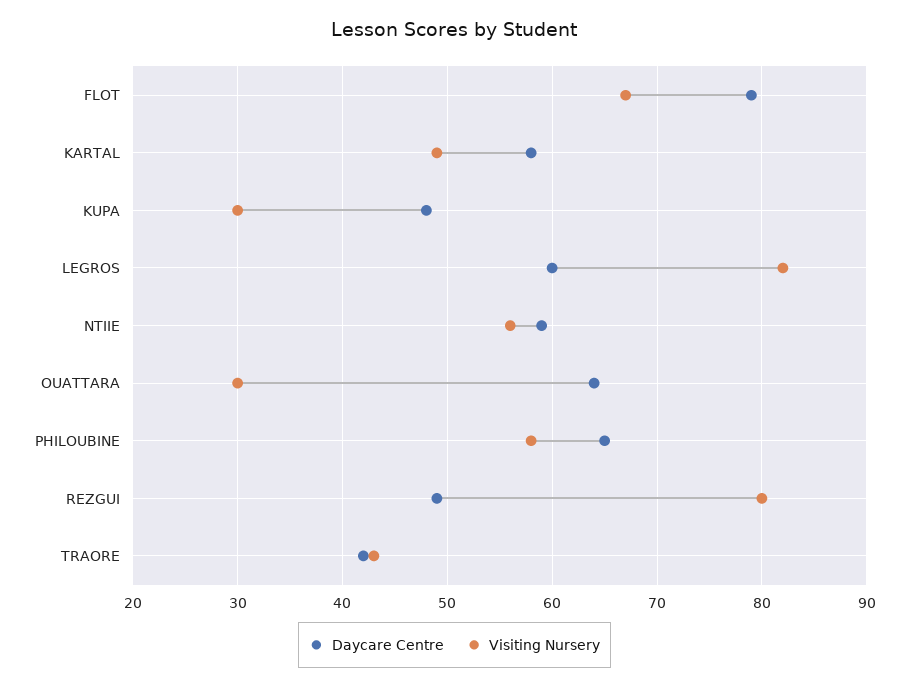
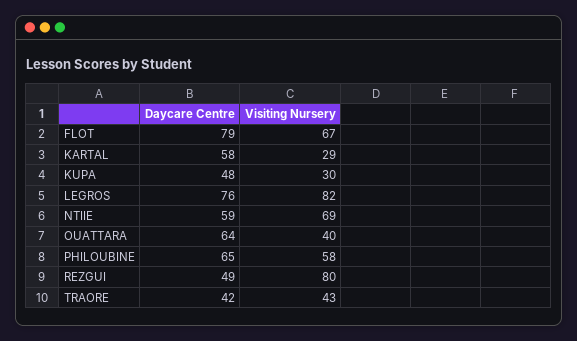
  {
    "Daycare Centre": {
      "FLOT": 79,
      "KARTAL": 58,
      "KUPA": 48,
-     "LEGROS": 60,
+     "LEGROS": 76,
      "NTIIE": 59,
      "OUATTARA": 64,
      "PHILOUBINE": 65,
      "REZGUI": 49,
      "TRAORE": 42
    },
    "Visiting Nursery": {
      "FLOT": 67,
-     "KARTAL": 49,
+     "KARTAL": 29,
      "KUPA": 30,
      "LEGROS": 82,
-     "NTIIE": 56,
+     "NTIIE": 69,
-     "OUATTARA": 30,
+     "OUATTARA": 40,
      "PHILOUBINE": 58,
      "REZGUI": 80,
      "TRAORE": 43
    }
  }

